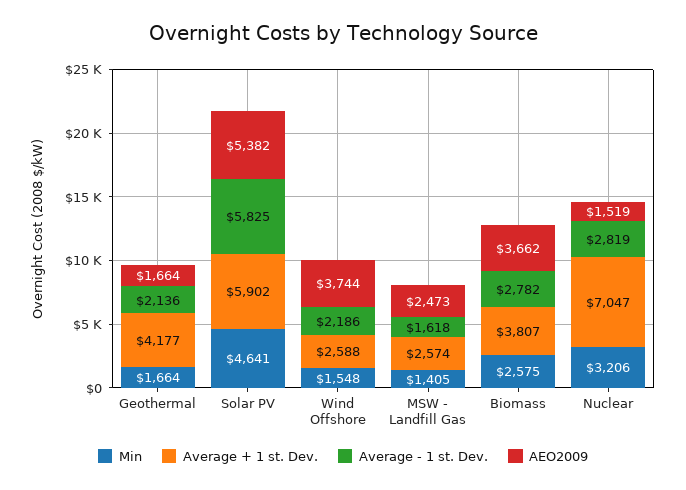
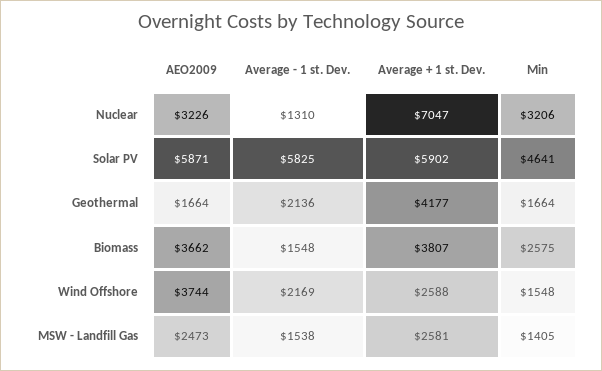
  {
    "Min": {
      "Geothermal": 1664,
      "Solar PV": 4641,
      "Wind Offshore": 1548,
      "MSW - Landfill Gas": 1405,
      "Biomass": 2575,
      "Nuclear": 3206
    },
    "Average + 1 st. Dev.": {
      "Geothermal": 4177,
      "Solar PV": 5902,
      "Wind Offshore": 2588,
-     "MSW - Landfill Gas": 2574,
+     "MSW - Landfill Gas": 2581,
      "Biomass": 3807,
      "Nuclear": 7047
    },
    "Average - 1 st. Dev.": {
      "Geothermal": 2136,
      "Solar PV": 5825,
-     "Wind Offshore": 2186,
+     "Wind Offshore": 2169,
-     "MSW - Landfill Gas": 1618,
+     "MSW - Landfill Gas": 1538,
-     "Biomass": 2782,
+     "Biomass": 1548,
-     "Nuclear": 2819
+     "Nuclear": 1310
    },
    "AEO2009": {
      "Geothermal": 1664,
-     "Solar PV": 5382,
+     "Solar PV": 5871,
      "Wind Offshore": 3744,
      "MSW - Landfill Gas": 2473,
      "Biomass": 3662,
-     "Nuclear": 1519
+     "Nuclear": 3226
    }
  }

